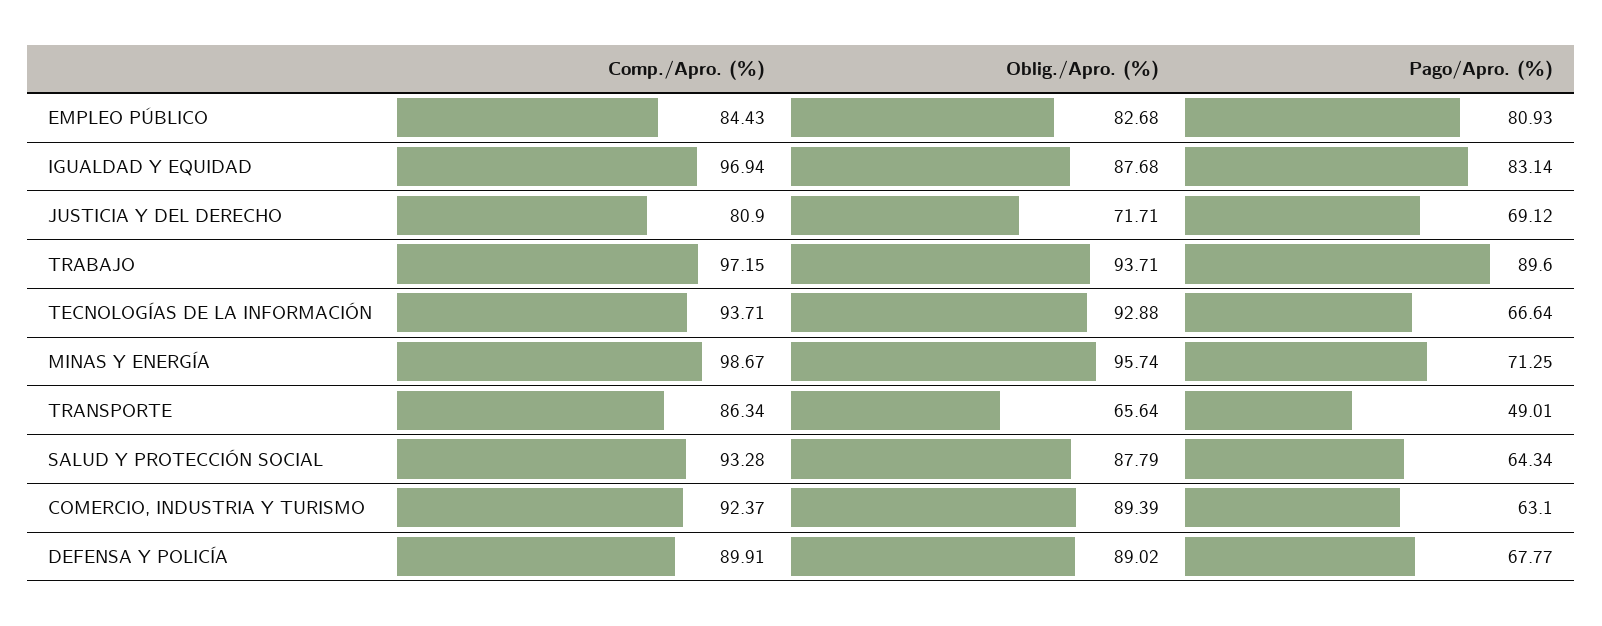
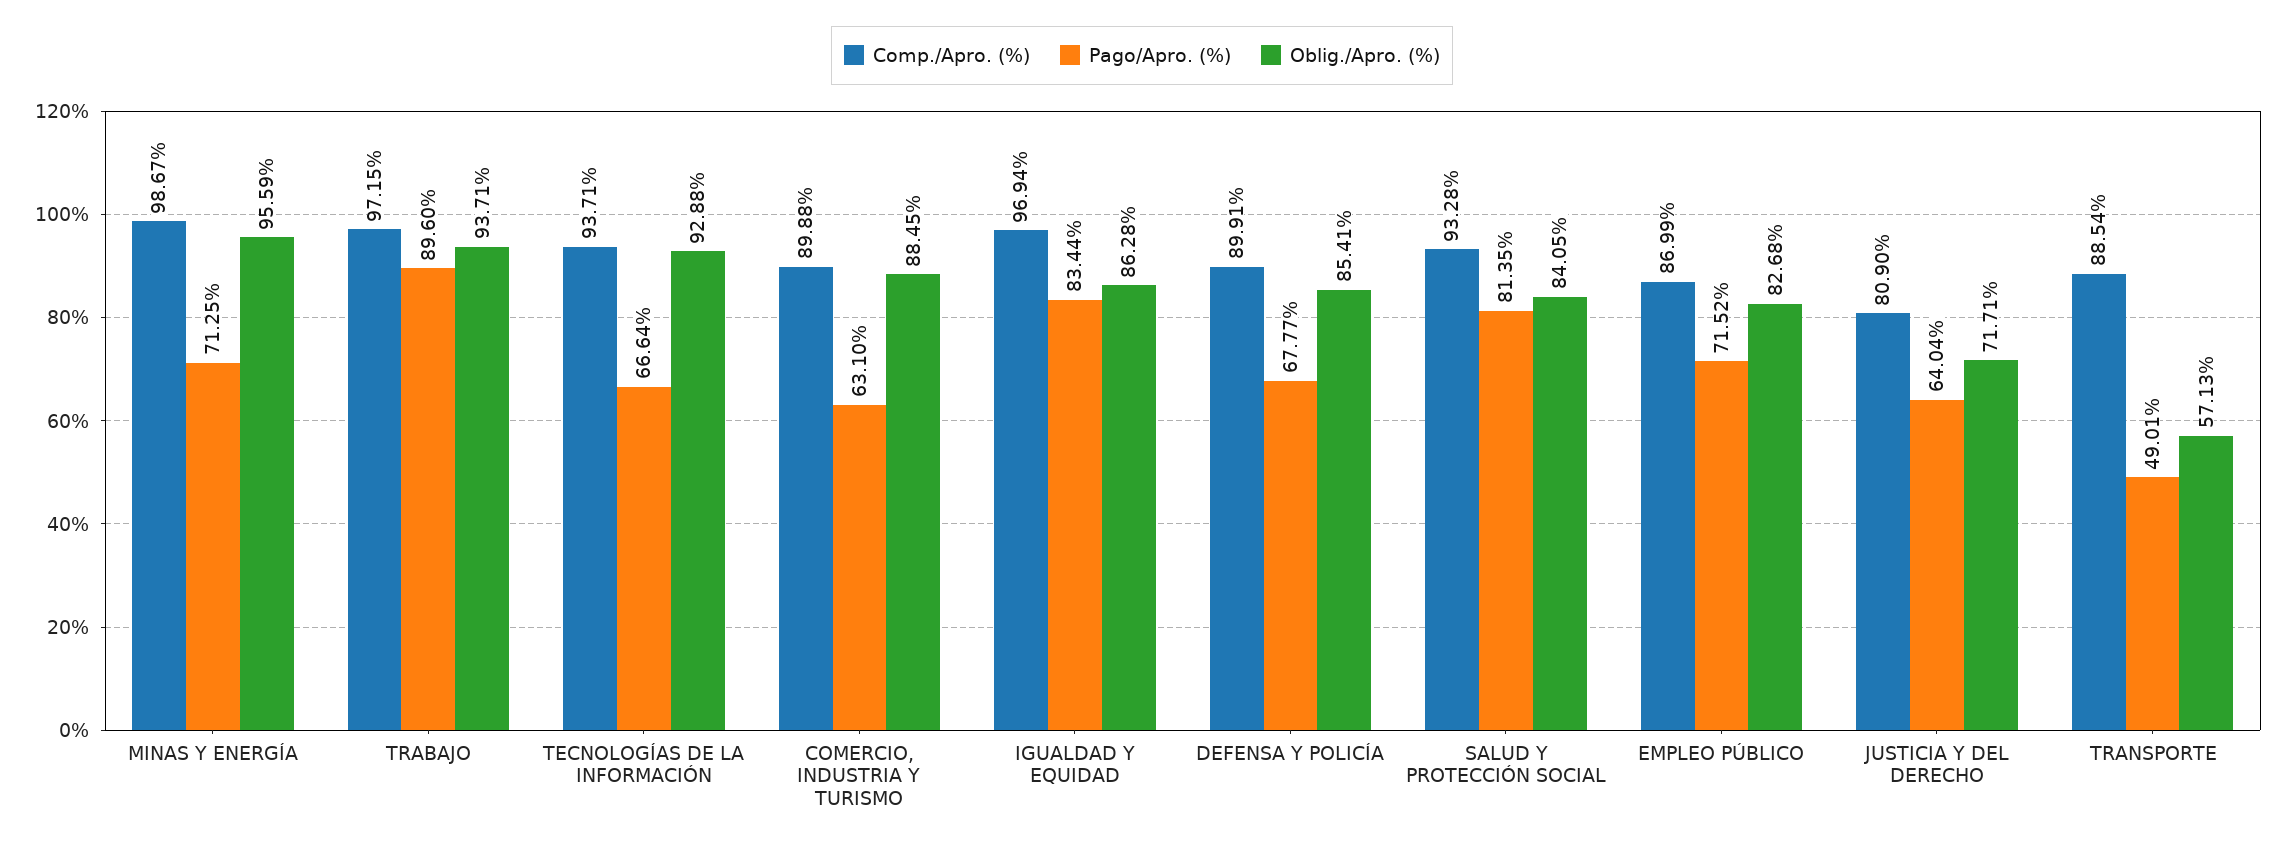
  {
    "Comp./Apro. (%)": {
-     "EMPLEO PÚBLICO": 84.43,
+     "EMPLEO PÚBLICO": 86.99,
      "IGUALDAD Y EQUIDAD": 96.94,
      "JUSTICIA Y DEL DERECHO": 80.9,
      "TRABAJO": 97.15,
      "TECNOLOGÍAS DE LA INFORMACIÓN": 93.71,
      "MINAS Y ENERGÍA": 98.67,
-     "TRANSPORTE": 86.34,
+     "TRANSPORTE": 88.54,
      "SALUD Y PROTECCIÓN SOCIAL": 93.28,
-     "COMERCIO, INDUSTRIA Y TURISMO": 92.37,
+     "COMERCIO, INDUSTRIA Y TURISMO": 89.88,
      "DEFENSA Y POLICÍA": 89.91
    },
    "Oblig./Apro. (%)": {
      "EMPLEO PÚBLICO": 82.68,
-     "IGUALDAD Y EQUIDAD": 87.68,
+     "IGUALDAD Y EQUIDAD": 86.28,
      "JUSTICIA Y DEL DERECHO": 71.71,
      "TRABAJO": 93.71,
      "TECNOLOGÍAS DE LA INFORMACIÓN": 92.88,
-     "MINAS Y ENERGÍA": 95.74,
+     "MINAS Y ENERGÍA": 95.59,
-     "TRANSPORTE": 65.64,
+     "TRANSPORTE": 57.13,
-     "SALUD Y PROTECCIÓN SOCIAL": 87.79,
+     "SALUD Y PROTECCIÓN SOCIAL": 84.05,
-     "COMERCIO, INDUSTRIA Y TURISMO": 89.39,
+     "COMERCIO, INDUSTRIA Y TURISMO": 88.45,
-     "DEFENSA Y POLICÍA": 89.02
+     "DEFENSA Y POLICÍA": 85.41
    },
    "Pago/Apro. (%)": {
-     "EMPLEO PÚBLICO": 80.93,
+     "EMPLEO PÚBLICO": 71.52,
-     "IGUALDAD Y EQUIDAD": 83.14,
+     "IGUALDAD Y EQUIDAD": 83.44,
-     "JUSTICIA Y DEL DERECHO": 69.12,
+     "JUSTICIA Y DEL DERECHO": 64.04,
      "TRABAJO": 89.6,
      "TECNOLOGÍAS DE LA INFORMACIÓN": 66.64,
      "MINAS Y ENERGÍA": 71.25,
      "TRANSPORTE": 49.01,
-     "SALUD Y PROTECCIÓN SOCIAL": 64.34,
+     "SALUD Y PROTECCIÓN SOCIAL": 81.35,
      "COMERCIO, INDUSTRIA Y TURISMO": 63.1,
      "DEFENSA Y POLICÍA": 67.77
    }
  }

